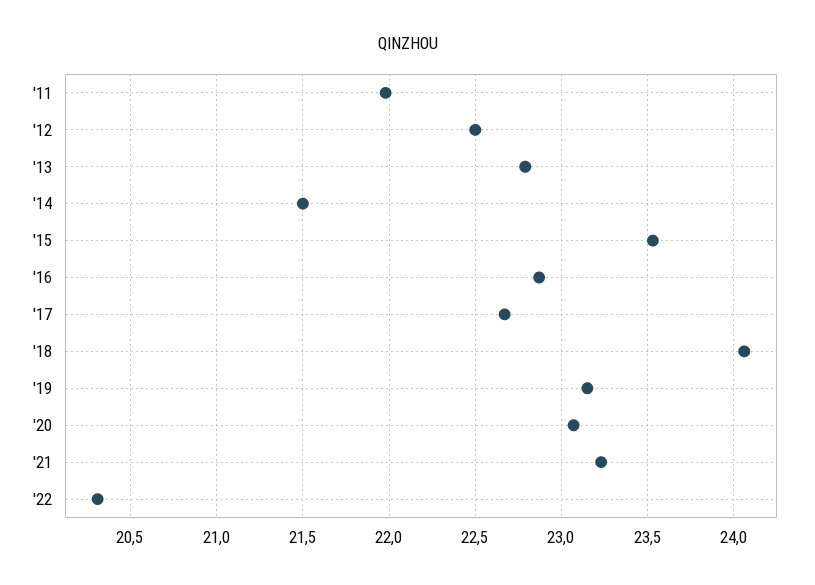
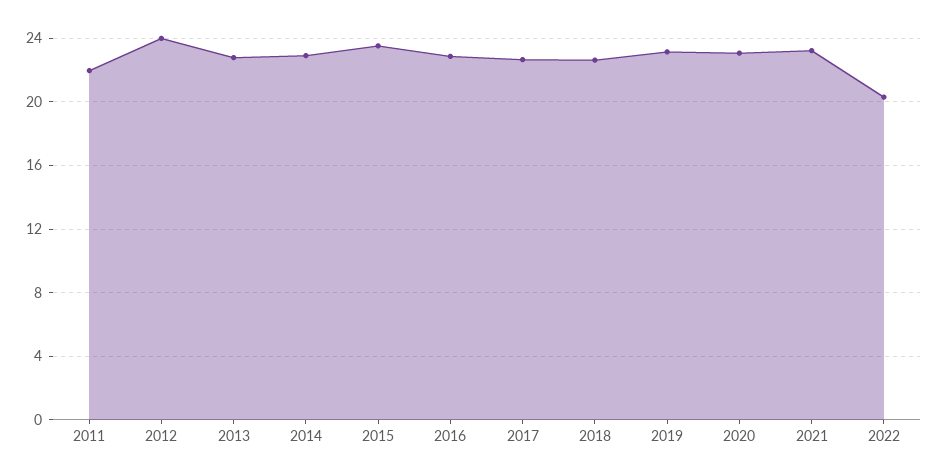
  {
    "'11": 22,
-   "'12": 22.5,
+   "'12": 24,
    "'13": 22.8,
-   "'14": 21.5,
+   "'14": 23,
    "'15": 23.55,
    "'16": 22.85,
    "'17": 22.65,
-   "'18": 24.05,
+   "'18": 22.5,
    "'19": 23.15,
    "'20": 23.05,
    "'21": 23.25,
    "'22": 20.3
  }

